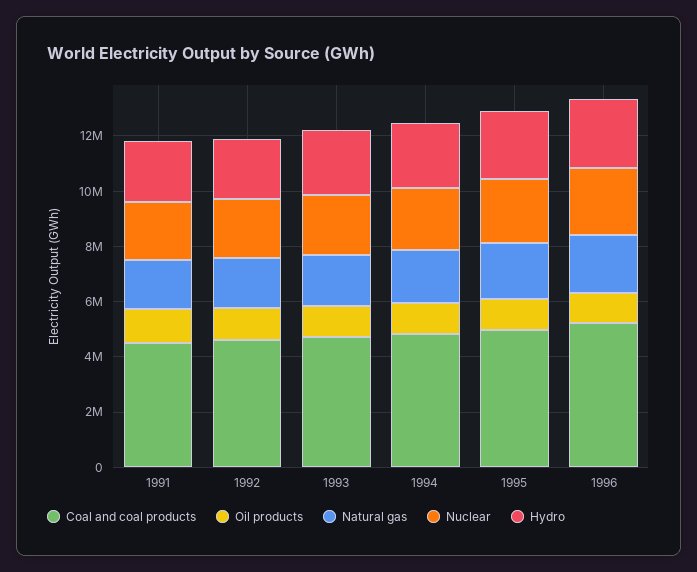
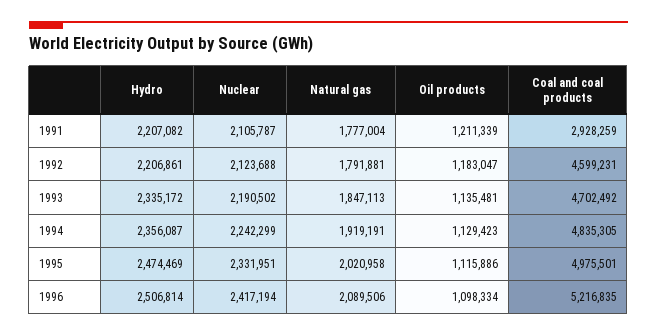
  {
    "Coal and coal products": {
-     "1991": 4500000,
+     "1991": 2928259,
      "1992": 4599231,
      "1993": 4702492,
      "1994": 4835305,
      "1995": 4975501,
      "1996": 5216835
    },
    "Oil products": {
      "1991": 1211339,
      "1992": 1183047,
      "1993": 1135481,
      "1994": 1129423,
      "1995": 1115886,
      "1996": 1098334
    },
    "Natural gas": {
      "1991": 1777004,
      "1992": 1791881,
      "1993": 1847113,
      "1994": 1919191,
      "1995": 2020958,
      "1996": 2089506
    },
    "Nuclear": {
      "1991": 2105787,
      "1992": 2123688,
      "1993": 2190502,
      "1994": 2242299,
      "1995": 2331951,
      "1996": 2417194
    },
    "Hydro": {
      "1991": 2207082,
      "1992": 2206861,
      "1993": 2335172,
      "1994": 2356087,
      "1995": 2474469,
      "1996": 2506814
    }
  }

